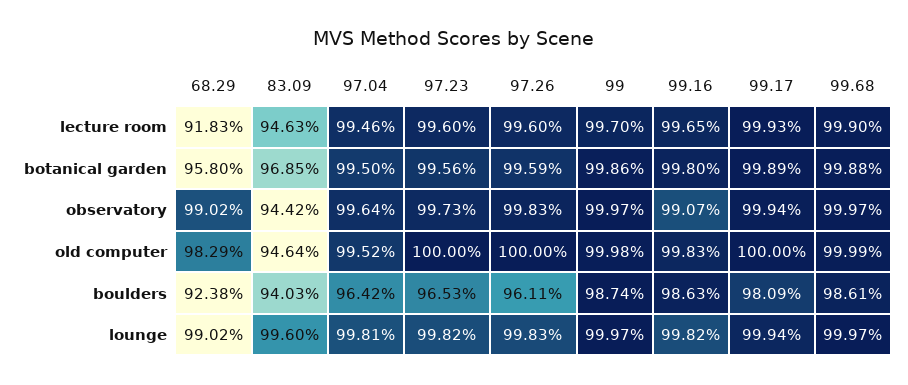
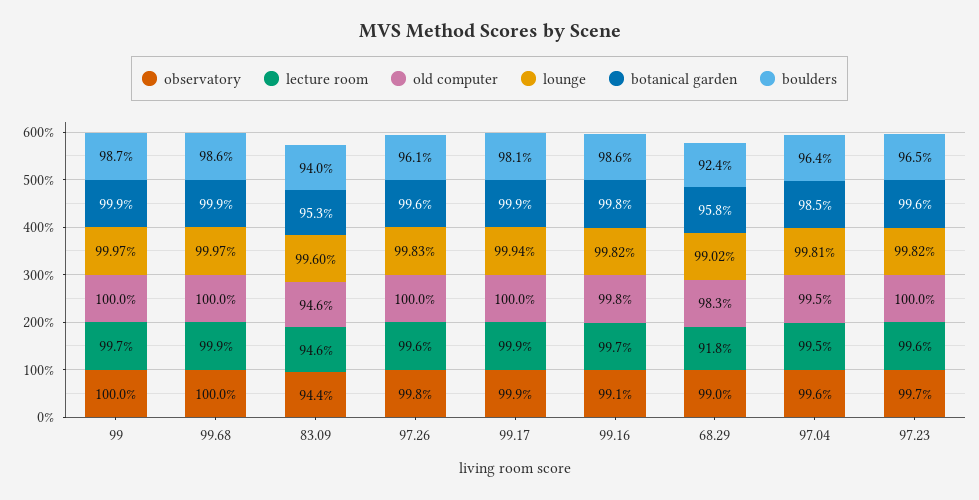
  {
    "lecture room": {
      "68.29": 91.83,
      "83.09": 94.63,
      "97.04": 99.46,
      "97.23": 99.6,
      "97.26": 99.6,
      "99": 99.7,
      "99.16": 99.65,
      "99.17": 99.93,
      "99.68": 99.9
    },
    "botanical garden": {
      "68.29": 95.8,
-     "83.09": 96.85,
+     "83.09": 95.3,
-     "97.04": 99.5,
+     "97.04": 98.5,
      "97.23": 99.56,
      "97.26": 99.59,
      "99": 99.86,
      "99.16": 99.8,
      "99.17": 99.89,
      "99.68": 99.88
    },
    "observatory": {
      "68.29": 99.02,
      "83.09": 94.42,
      "97.04": 99.64,
      "97.23": 99.73,
      "97.26": 99.83,
      "99": 99.97,
      "99.16": 99.07,
      "99.17": 99.94,
      "99.68": 99.97
    },
    "old computer": {
      "68.29": 98.29,
      "83.09": 94.64,
      "97.04": 99.52,
      "97.23": 100,
      "97.26": 100,
      "99": 99.98,
      "99.16": 99.83,
      "99.17": 100,
      "99.68": 99.99
    },
    "boulders": {
      "68.29": 92.38,
      "83.09": 94.03,
      "97.04": 96.42,
      "97.23": 96.53,
      "97.26": 96.11,
      "99": 98.74,
      "99.16": 98.63,
      "99.17": 98.09,
      "99.68": 98.61
    },
    "lounge": {
      "68.29": 99.02,
      "83.09": 99.6,
      "97.04": 99.81,
      "97.23": 99.82,
      "97.26": 99.83,
      "99": 99.97,
      "99.16": 99.82,
      "99.17": 99.94,
      "99.68": 99.97
    }
  }

